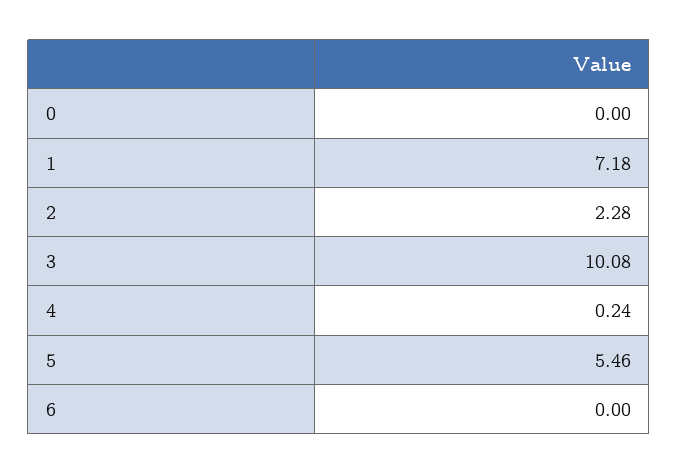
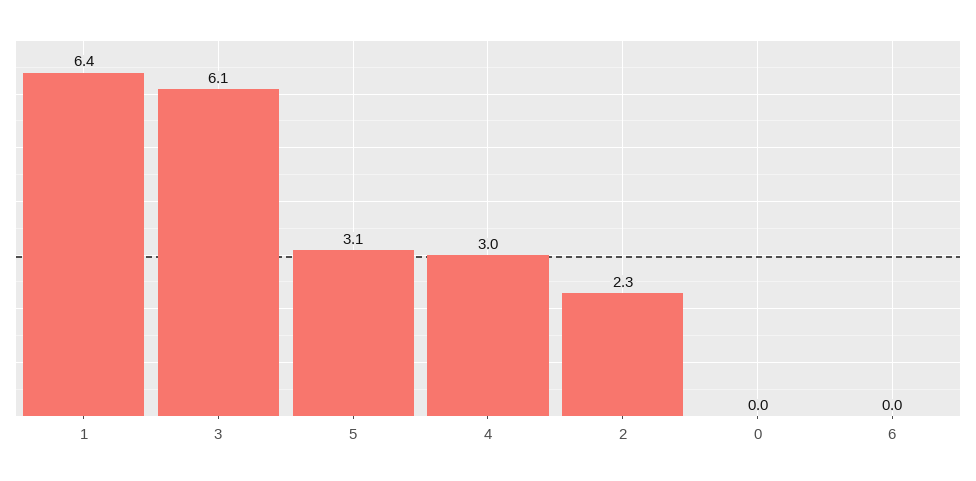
  {
    "0": 0,
-   "1": 7.18,
+   "1": 6.4,
    "2": 2.28,
-   "3": 10.08,
+   "3": 6.1,
-   "4": 0.24,
+   "4": 3,
-   "5": 5.46,
+   "5": 3.1,
    "6": 0
  }

